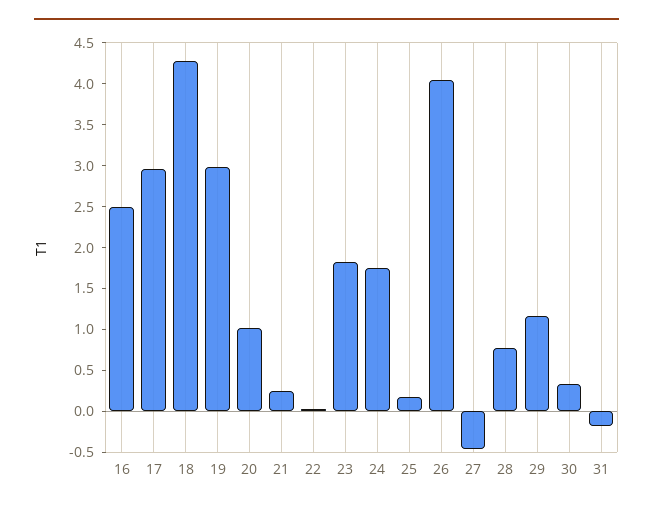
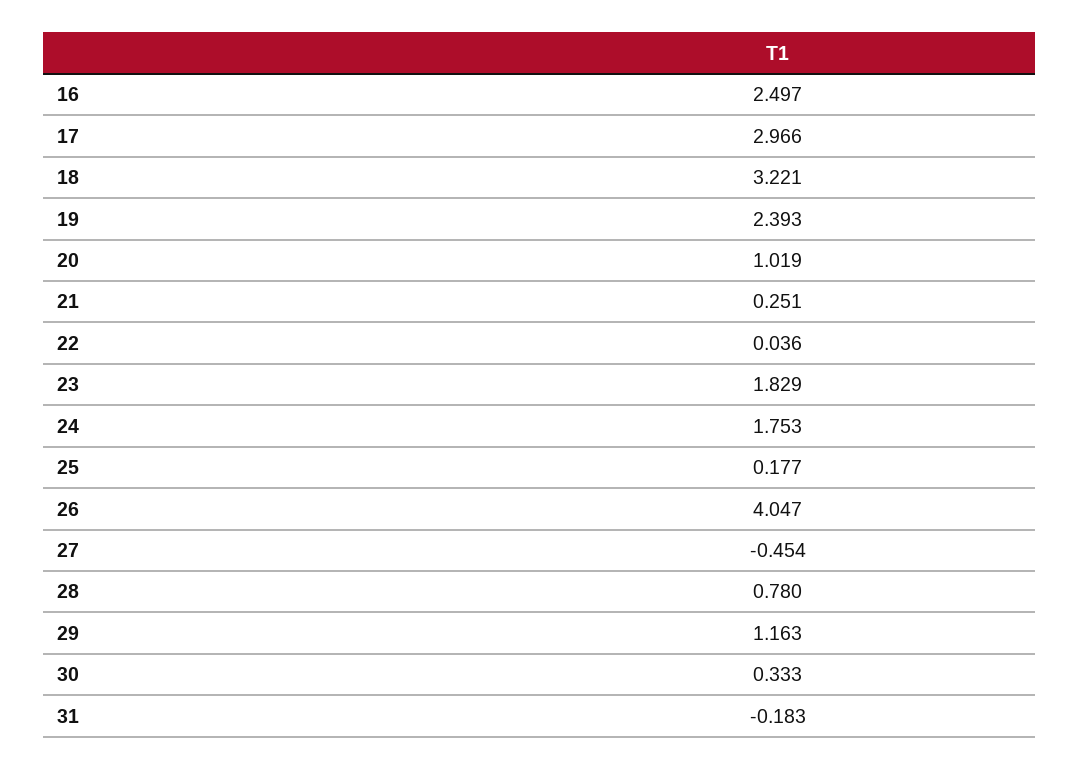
  {
    "16": 2.497,
    "17": 2.966,
-   "18": 4.3,
+   "18": 3.221,
-   "19": 3,
+   "19": 2.393,
    "20": 1.019,
    "21": 0.251,
    "22": 0.036,
    "23": 1.829,
    "24": 1.753,
    "25": 0.177,
    "26": 4.047,
    "27": -0.454,
    "28": 0.78,
    "29": 1.163,
    "30": 0.333,
    "31": -0.183
  }

